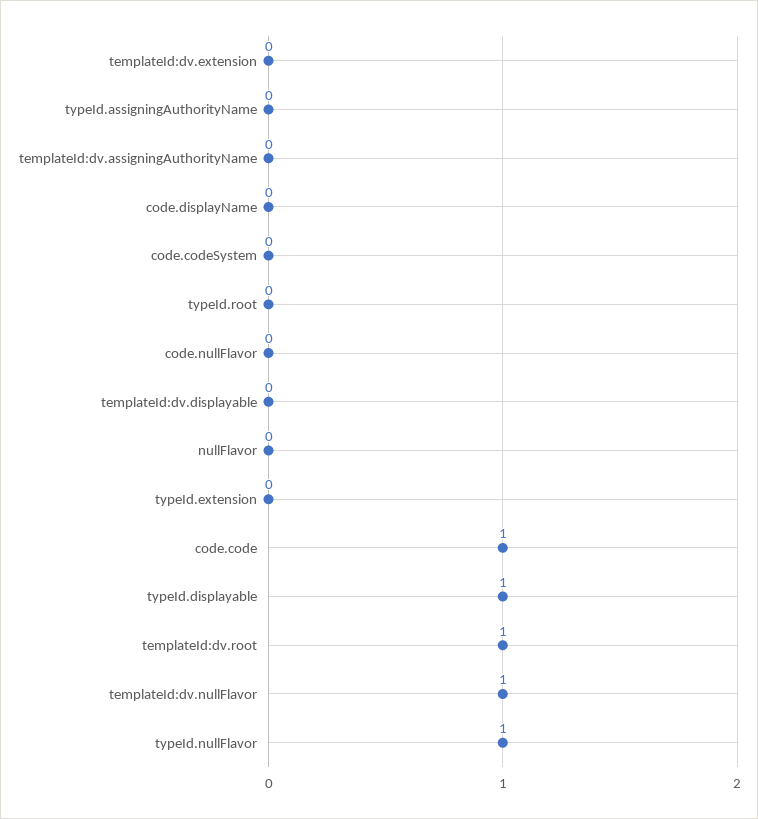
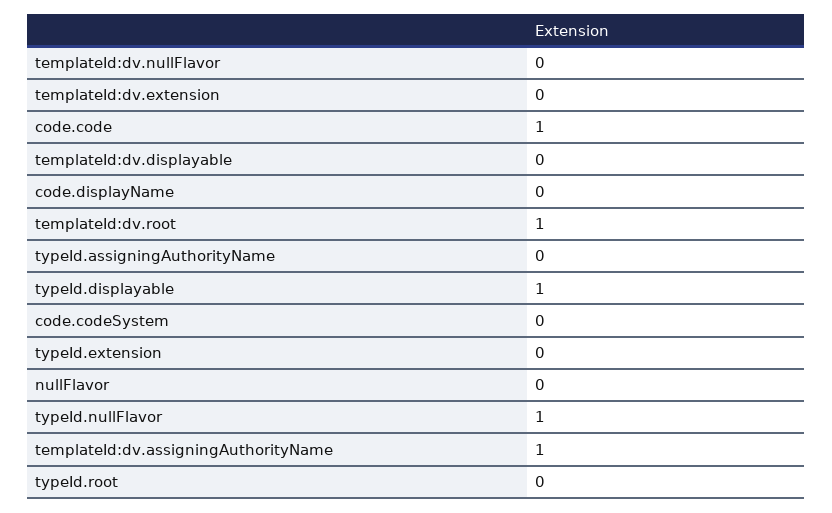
  {
    "templateId:dv.extension": 0,
    "typeId.assigningAuthorityName": 0,
-   "templateId:dv.assigningAuthorityName": 0,
+   "templateId:dv.assigningAuthorityName": 1,
    "code.displayName": 0,
    "code.codeSystem": 0,
    "typeId.root": 0,
-   "code.nullFlavor": 0,
    "templateId:dv.displayable": 0,
    "nullFlavor": 0,
    "typeId.extension": 0,
    "code.code": 1,
    "typeId.displayable": 1,
    "templateId:dv.root": 1,
-   "templateId:dv.nullFlavor": 1,
+   "templateId:dv.nullFlavor": 0,
    "typeId.nullFlavor": 1
  }

